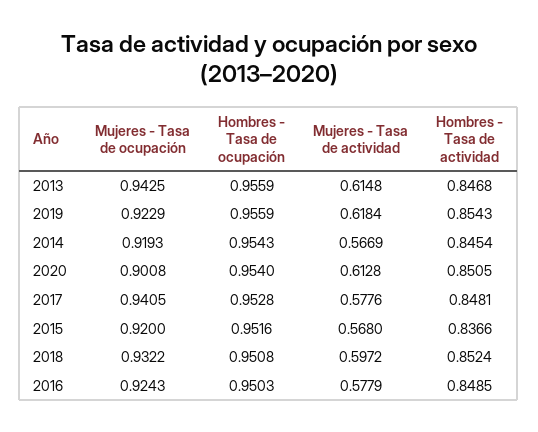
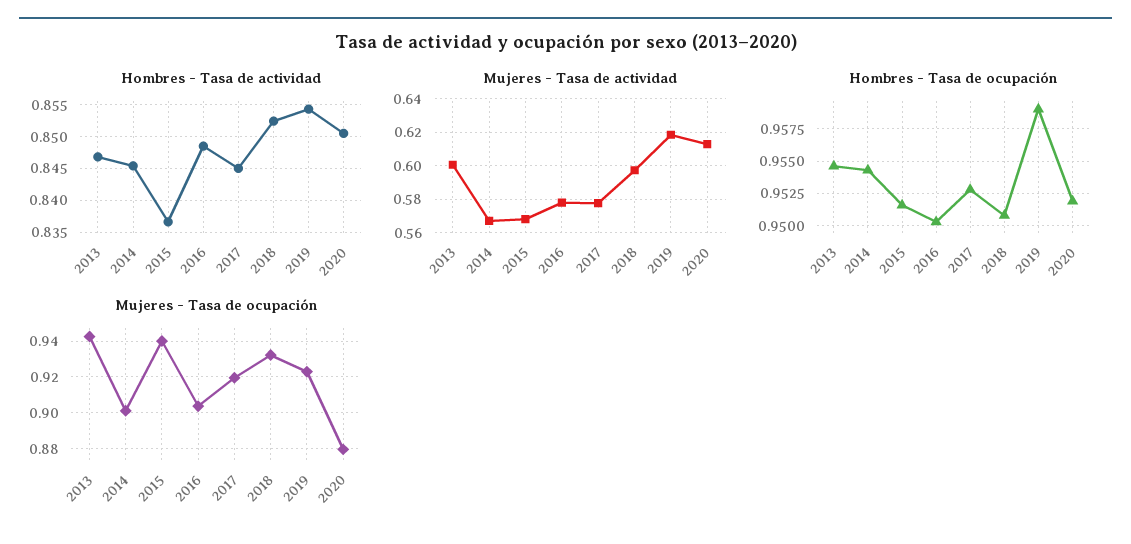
  {
    "Mujeres - Tasa de ocupación": {
      "2013": 0.9425,
      "2019": 0.9229,
-     "2014": 0.9193,
+     "2014": 0.9,
-     "2020": 0.9008,
+     "2020": 0.88,
-     "2017": 0.9405,
+     "2017": 0.92,
-     "2015": 0.92,
+     "2015": 0.94,
      "2018": 0.9322,
-     "2016": 0.9243
+     "2016": 0.905
    },
    "Hombres - Tasa de ocupación": {
-     "2013": 0.9559,
+     "2013": 0.9545,
-     "2019": 0.9559,
+     "2019": 0.959,
      "2014": 0.9543,
-     "2020": 0.954,
+     "2020": 0.952,
      "2017": 0.9528,
      "2015": 0.9516,
      "2018": 0.9508,
      "2016": 0.9503
    },
    "Mujeres - Tasa de actividad": {
-     "2013": 0.6148,
+     "2013": 0.6,
      "2019": 0.6184,
      "2014": 0.5669,
      "2020": 0.6128,
      "2017": 0.5776,
      "2015": 0.568,
      "2018": 0.5972,
      "2016": 0.5779
    },
    "Hombres - Tasa de actividad": {
      "2013": 0.8468,
      "2019": 0.8543,
      "2014": 0.8454,
      "2020": 0.8505,
-     "2017": 0.8481,
+     "2017": 0.845,
      "2015": 0.8366,
      "2018": 0.8524,
      "2016": 0.8485
    }
  }

